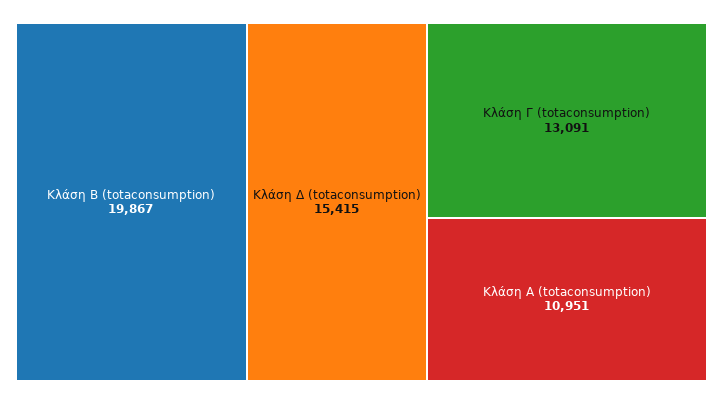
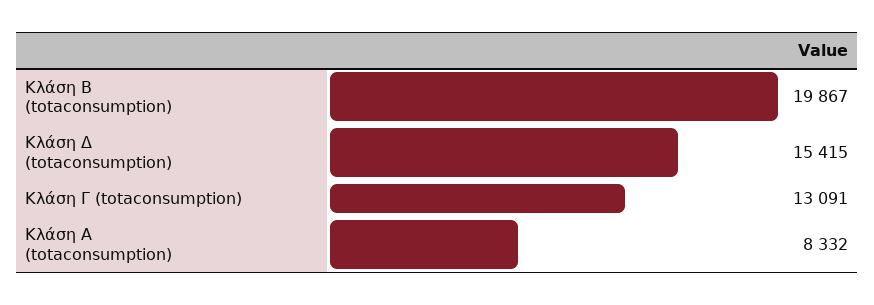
  {
    "Κλάση Β (totaconsumption)": 19867,
    "Κλάση Δ (totaconsumption)": 15415,
    "Κλάση Γ (totaconsumption)": 13091,
-   "Κλάση A (totaconsumption)": 10951
+   "Κλάση A (totaconsumption)": 8332
  }

